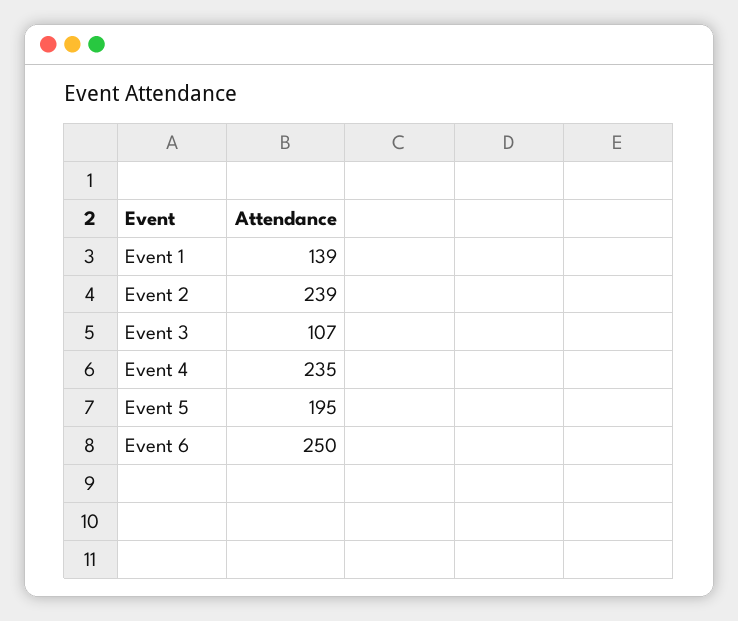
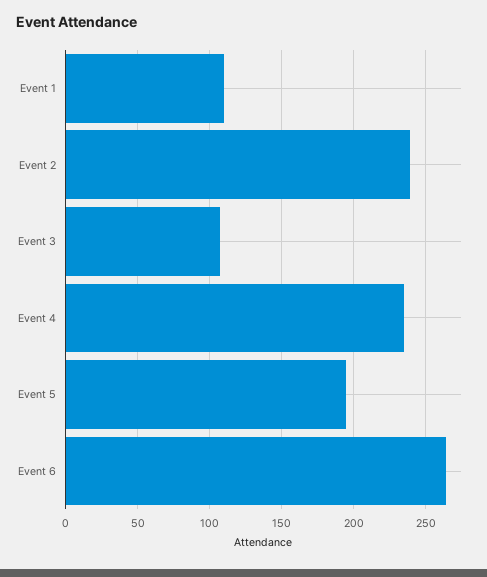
  {
-   "Event 1": 139,
+   "Event 1": 110,
    "Event 2": 239,
    "Event 3": 107,
    "Event 4": 235,
    "Event 5": 195,
-   "Event 6": 250
+   "Event 6": 265
  }

